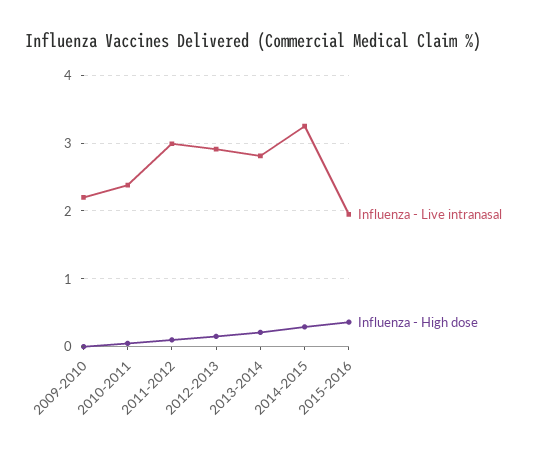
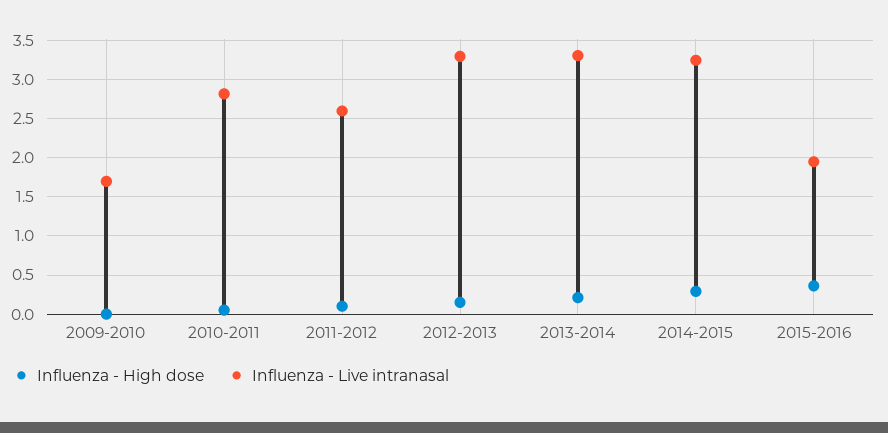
  {
    "Influenza - Live intranasal": {
-     "2009-2010": 2.2,
+     "2009-2010": 1.7,
-     "2010-2011": 2.4,
+     "2010-2011": 2.8,
-     "2011-2012": 3,
+     "2011-2012": 2.6,
-     "2012-2013": 2.9,
+     "2012-2013": 3.3,
-     "2013-2014": 2.8,
+     "2013-2014": 3.3,
      "2014-2015": 3.3,
      "2015-2016": 2
    },
    "Influenza - High dose": {
      "2009-2010": 0,
      "2010-2011": 0.1,
      "2011-2012": 0.1,
      "2012-2013": 0.2,
      "2013-2014": 0.2,
      "2014-2015": 0.3,
      "2015-2016": 0.4
    }
  }

